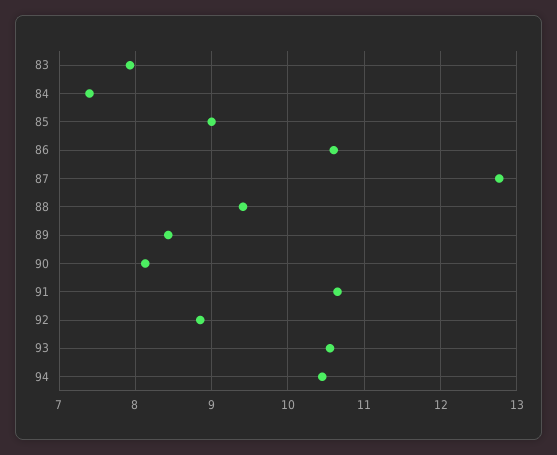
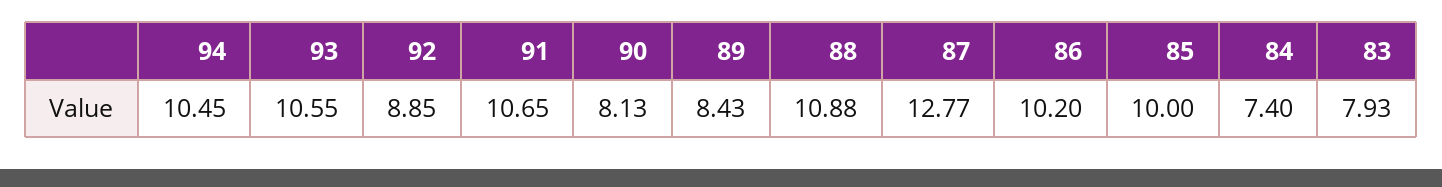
  {
    "83": 7.93,
    "84": 7.4,
-   "85": 9,
+   "85": 10,
-   "86": 10.6,
+   "86": 10.2,
    "87": 12.77,
-   "88": 9.4,
+   "88": 10.88,
    "89": 8.43,
    "90": 8.13,
    "91": 10.65,
    "92": 8.85,
    "93": 10.55,
    "94": 10.45
  }

